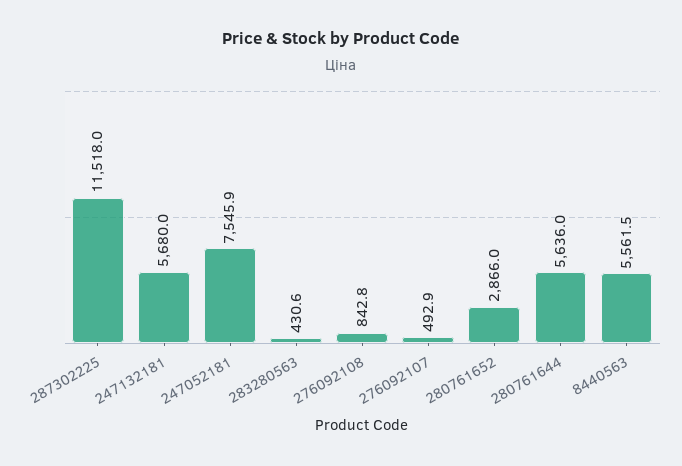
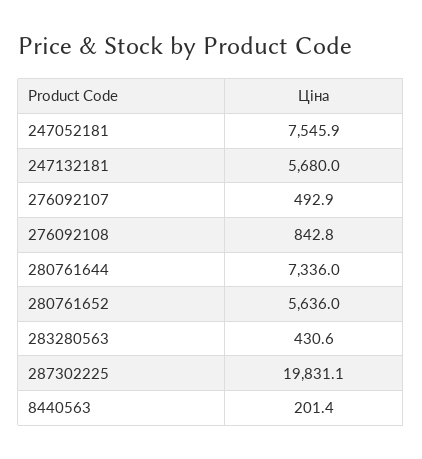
  {
-   "287302225": 11518,
+   "287302225": 19831.1,
    "247132181": 5680,
    "247052181": 7545.9,
    "283280563": 430.6,
    "276092108": 842.8,
    "276092107": 492.9,
-   "280761652": 2866,
+   "280761652": 5636,
-   "280761644": 5636,
+   "280761644": 7336,
-   "8440563": 5561.5
+   "8440563": 201.4
  }

